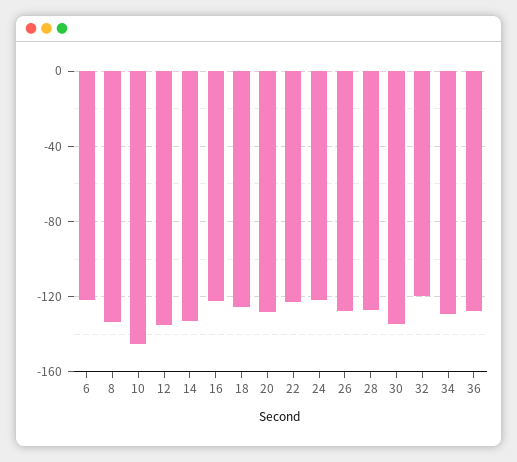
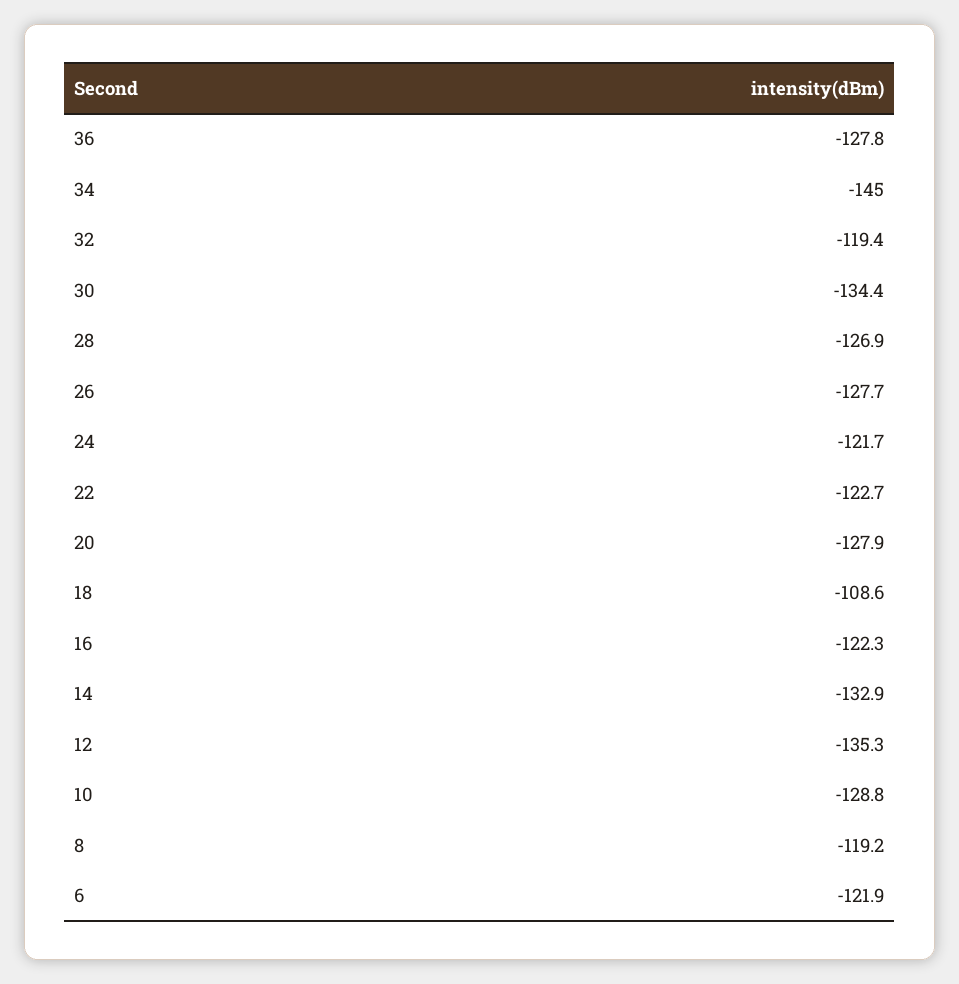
  {
    "6": -121.9,
-   "8": -135,
+   "8": -119.2,
-   "10": -145,
+   "10": -128.8,
    "12": -135.3,
    "14": -132.9,
    "16": -122.3,
-   "18": -125,
+   "18": -108.6,
    "20": -127.9,
    "22": -122.7,
    "24": -121.7,
    "26": -127.7,
    "28": -126.9,
    "30": -134.4,
    "32": -119.4,
-   "34": -130,
+   "34": -145,
    "36": -127.8
  }

